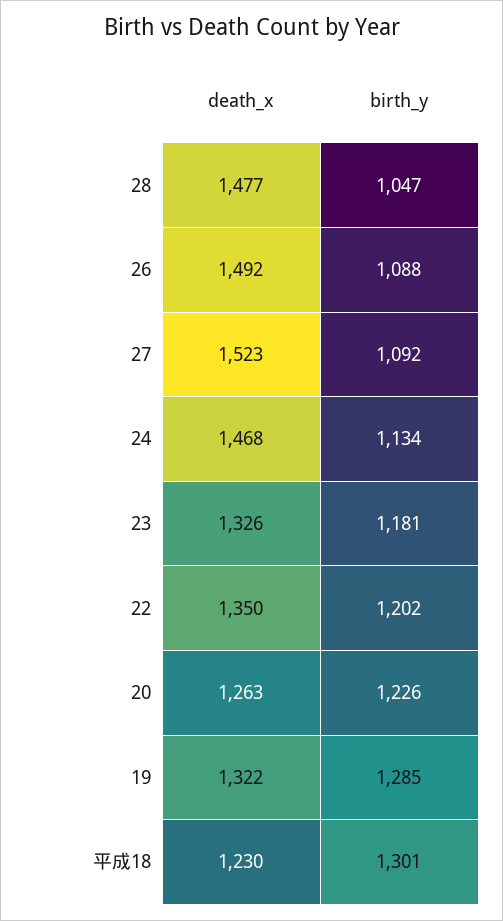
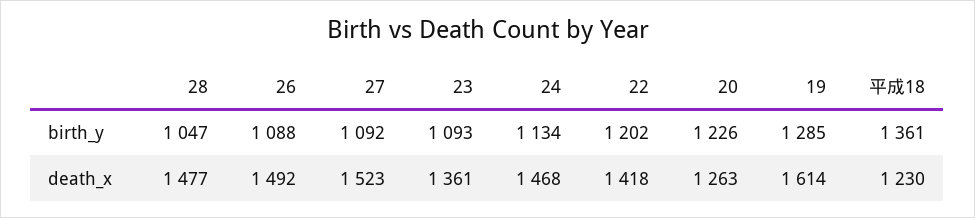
  {
    "death_x": {
      "28": 1477,
      "26": 1492,
      "27": 1523,
      "24": 1468,
-     "23": 1326,
+     "23": 1361,
-     "22": 1350,
+     "22": 1418,
      "20": 1263,
-     "19": 1322,
+     "19": 1614,
      "平成18": 1230
    },
    "birth_y": {
      "28": 1047,
      "26": 1088,
      "27": 1092,
      "24": 1134,
-     "23": 1181,
+     "23": 1093,
      "22": 1202,
      "20": 1226,
      "19": 1285,
-     "平成18": 1301
+     "平成18": 1361
    }
  }

